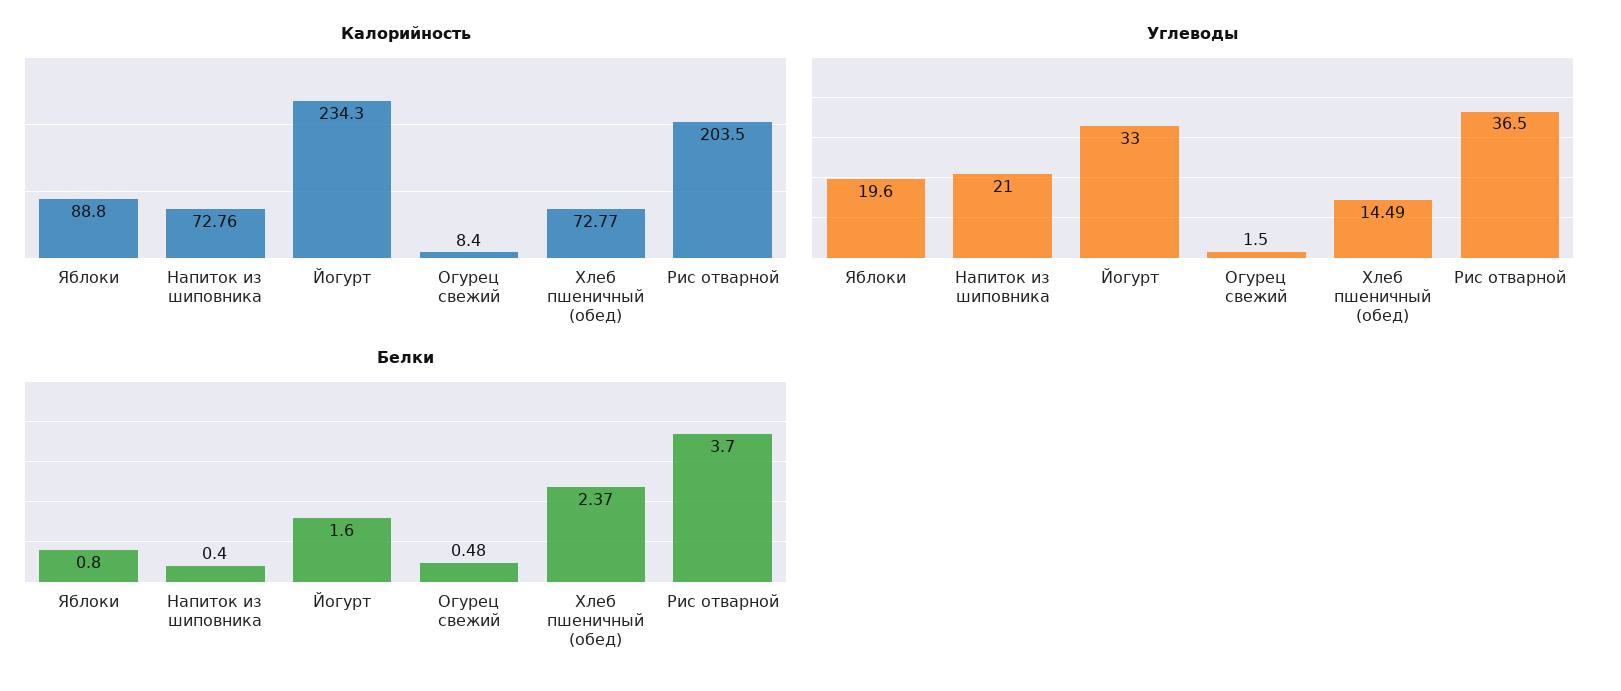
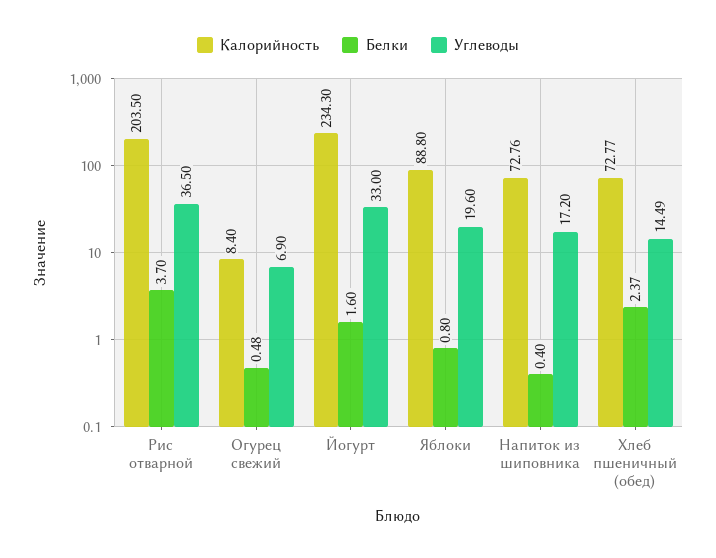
  {
    "Калорийность": {
      "Яблоки": 88.8,
      "Напиток из шиповника": 72.76,
      "Йогурт": 234.3,
      "Огурец свежий": 8.4,
      "Хлеб пшеничный (обед)": 72.77,
      "Рис отварной": 203.5
    },
    "Углеводы": {
      "Яблоки": 19.6,
-     "Напиток из шиповника": 21,
+     "Напиток из шиповника": 17.2,
      "Йогурт": 33,
-     "Огурец свежий": 1.5,
+     "Огурец свежий": 6.9,
      "Хлеб пшеничный (обед)": 14.49,
      "Рис отварной": 36.5
    },
    "Белки": {
      "Яблоки": 0.8,
      "Напиток из шиповника": 0.4,
      "Йогурт": 1.6,
      "Огурец свежий": 0.48,
      "Хлеб пшеничный (обед)": 2.37,
      "Рис отварной": 3.7
    }
  }

